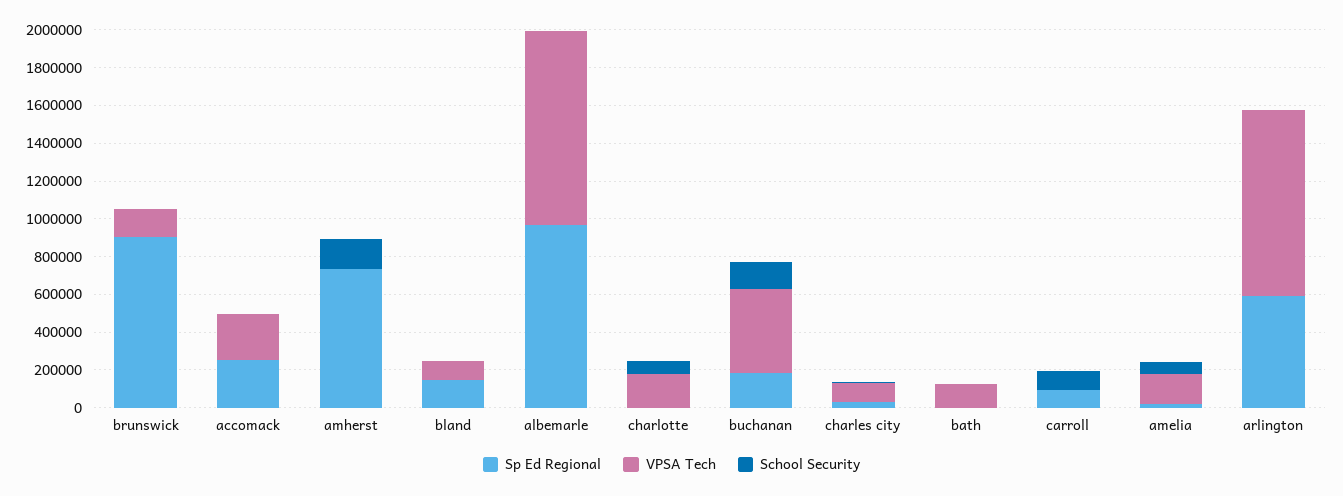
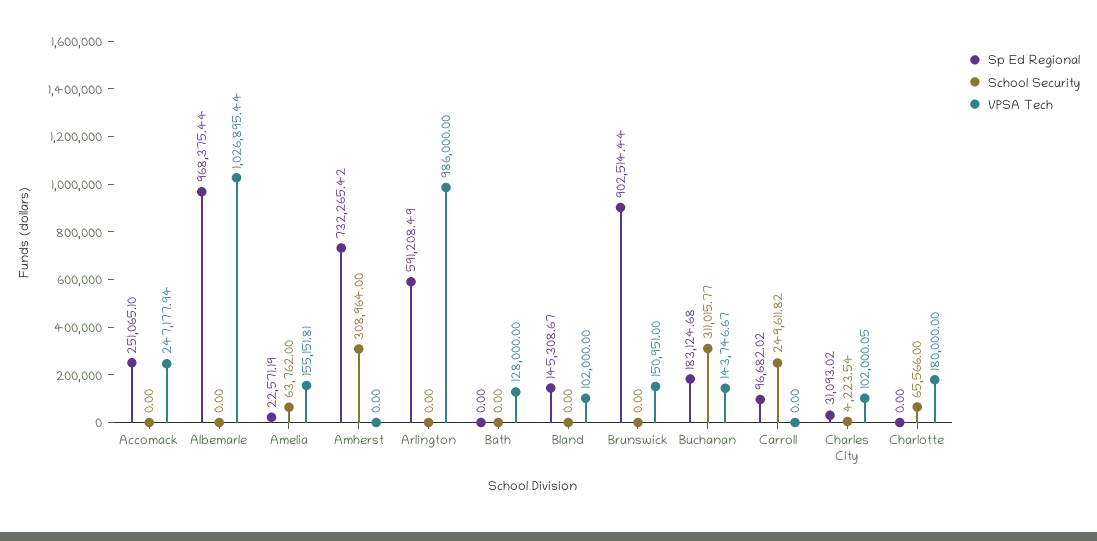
  {
    "Sp Ed Regional": {
      "brunswick": 902514.44,
      "accomack": 251065.1,
      "amherst": 732265.42,
      "bland": 145308.67,
      "albemarle": 968375.44,
      "charlotte": 0,
      "buchanan": 183124.68,
      "charles city": 31093.02,
      "bath": 0,
      "carroll": 96682.02,
      "amelia": 22571.19,
      "arlington": 591208.49
    },
    "VPSA Tech": {
      "brunswick": 150951,
      "accomack": 247177.94,
      "amherst": 0,
      "bland": 102000,
      "albemarle": 1026895.44,
      "charlotte": 180000,
-     "buchanan": 450000,
+     "buchanan": 143746.67,
      "charles city": 102000.05,
      "bath": 128000,
      "carroll": 0,
      "amelia": 155151.81,
      "arlington": 986000
    },
    "School Security": {
      "brunswick": 0,
      "accomack": 0,
-     "amherst": 150000,
+     "amherst": 308964,
      "bland": 0,
      "albemarle": 0,
      "charlotte": 65566,
-     "buchanan": 150000,
+     "buchanan": 311015.77,
      "charles city": 4223.54,
      "bath": 0,
-     "carroll": 100000,
+     "carroll": 249611.82,
      "amelia": 63762,
      "arlington": 0
    }
  }

